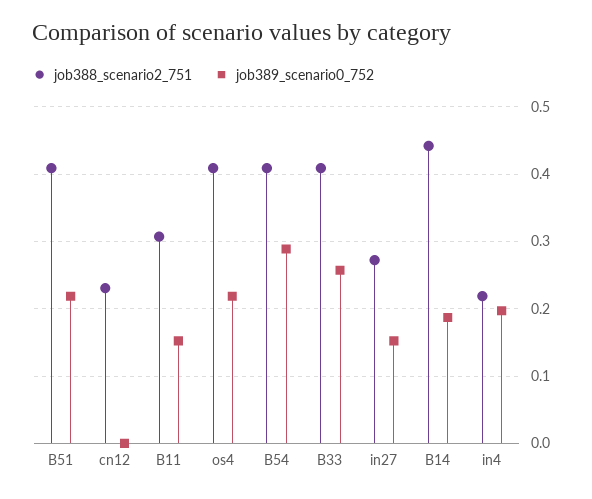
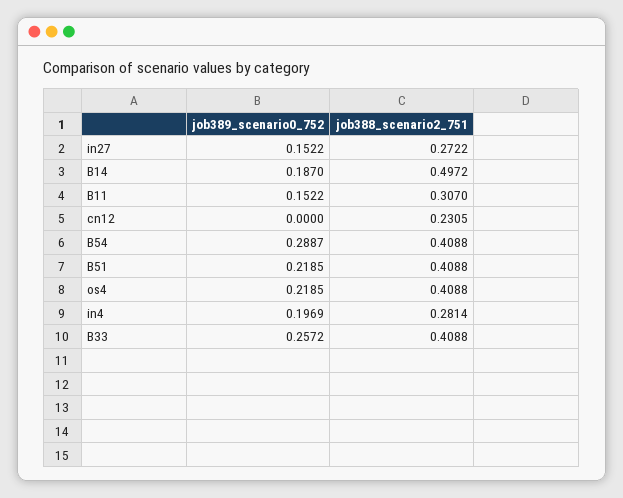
  {
    "job388_scenario2_751": {
      "B51": 0.4088,
      "cn12": 0.2305,
      "B11": 0.307,
      "os4": 0.4088,
      "B54": 0.4088,
      "B33": 0.4088,
      "in27": 0.2722,
-     "B14": 0.44,
+     "B14": 0.4972,
-     "in4": 0.22
+     "in4": 0.2814
    },
    "job389_scenario0_752": {
      "B51": 0.2185,
      "cn12": 0,
      "B11": 0.1522,
      "os4": 0.2185,
      "B54": 0.2887,
      "B33": 0.2572,
      "in27": 0.1522,
      "B14": 0.187,
      "in4": 0.1969
    }
  }

